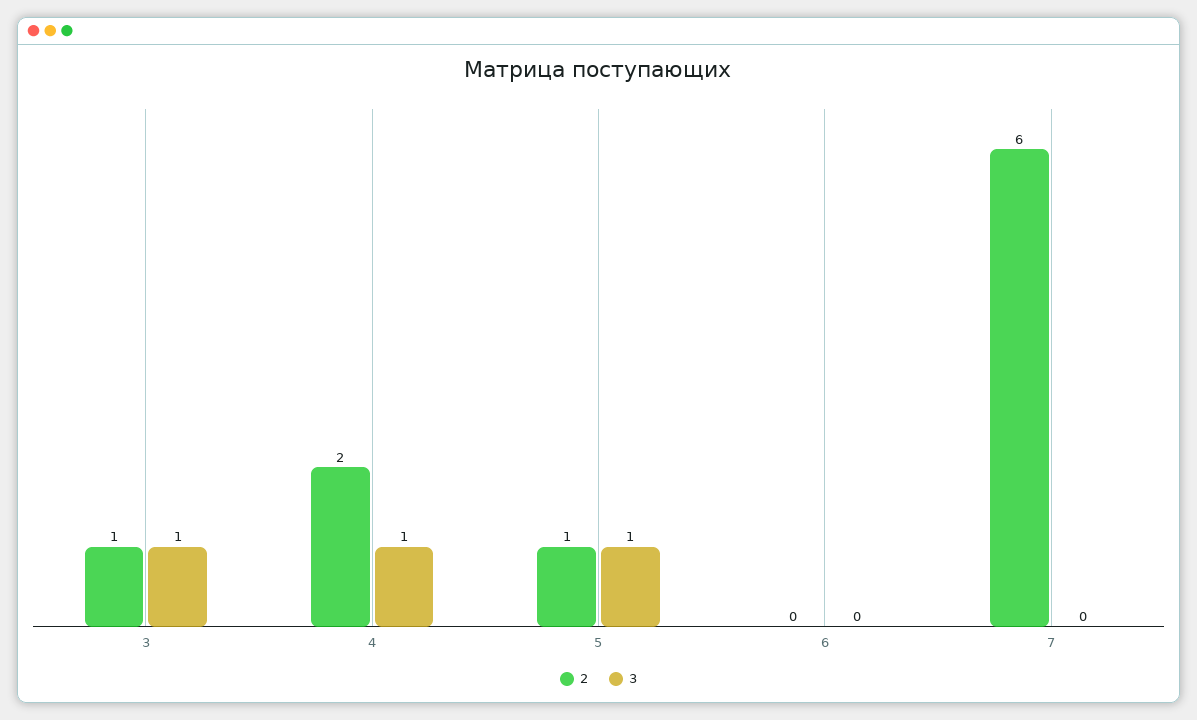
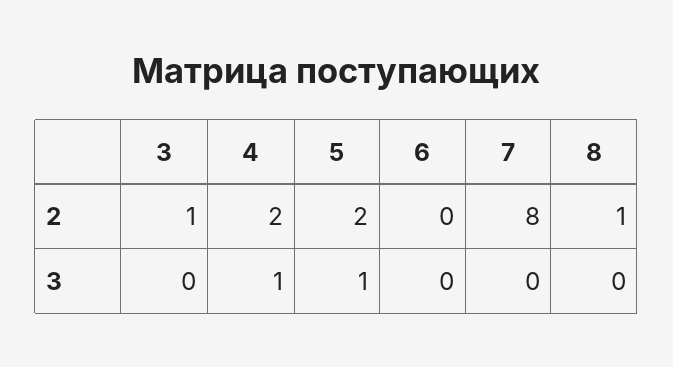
  {
    "2": {
      "3": 1,
      "4": 2,
-     "5": 1,
+     "5": 2,
      "6": 0,
-     "7": 6
+     "7": 8,
+     "8": 1
    },
    "3": {
-     "3": 1,
+     "3": 0,
      "4": 1,
      "5": 1,
      "6": 0,
-     "7": 0
+     "7": 0,
+     "8": 0
    }
  }

